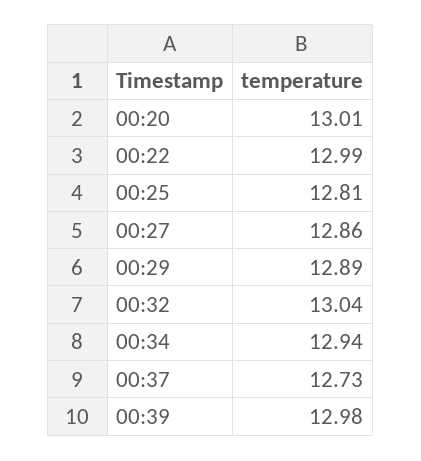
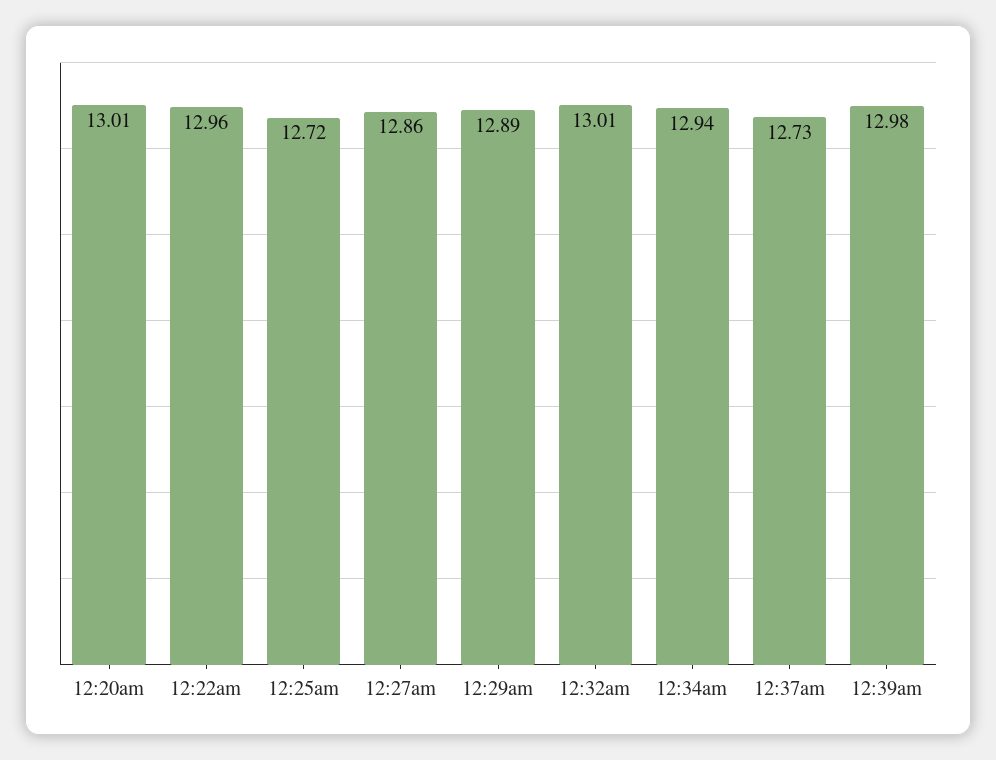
  {
    "00:20": 13.01,
-   "00:22": 12.99,
+   "00:22": 12.96,
-   "00:25": 12.81,
+   "00:25": 12.72,
    "00:27": 12.86,
    "00:29": 12.89,
-   "00:32": 13.04,
+   "00:32": 13.01,
    "00:34": 12.94,
    "00:37": 12.73,
    "00:39": 12.98
  }

